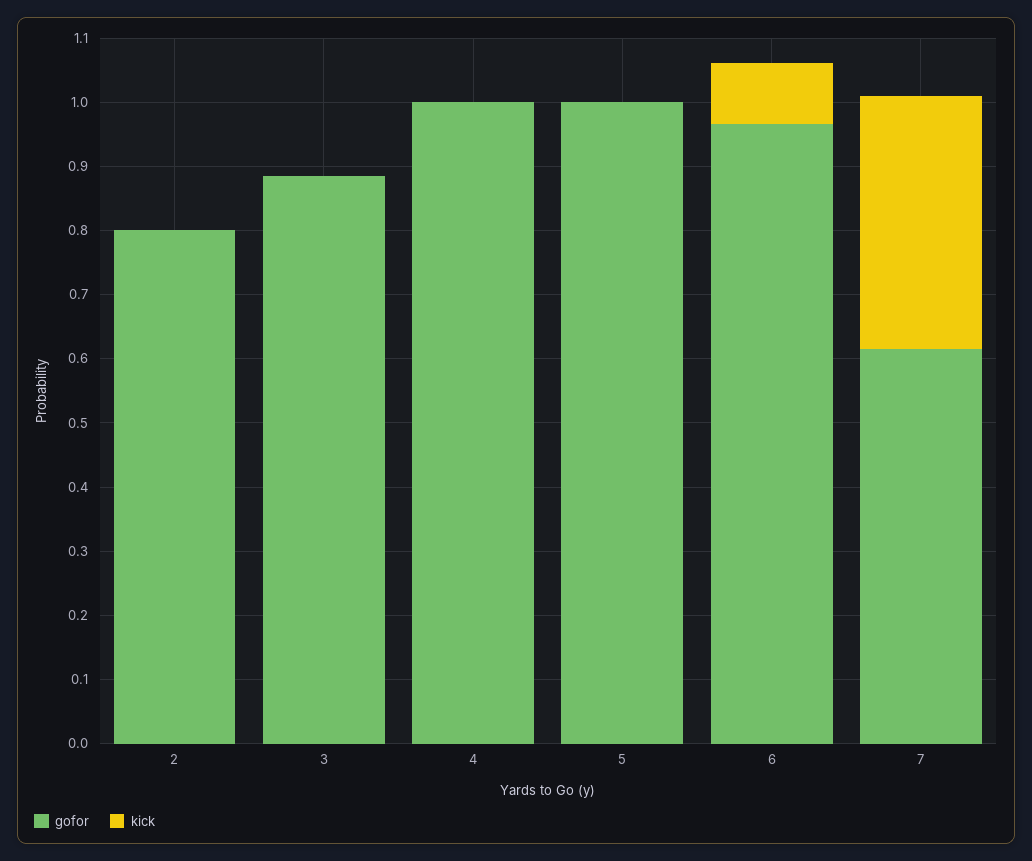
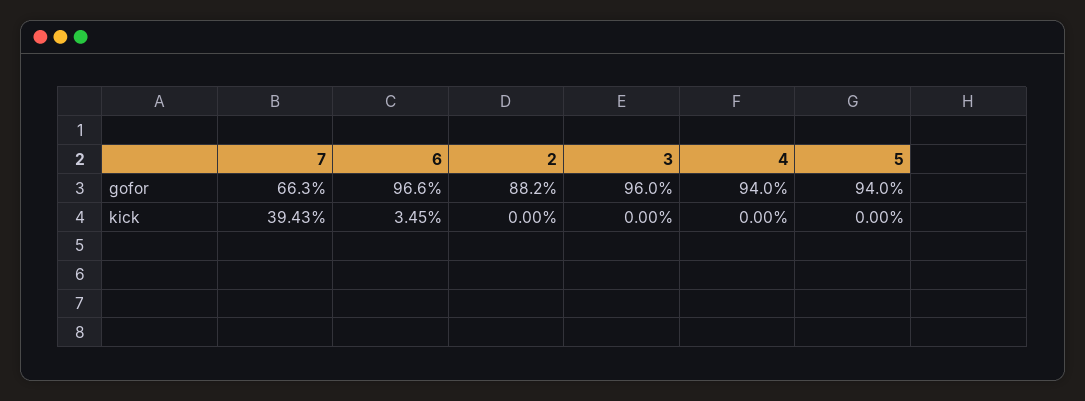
  {
    "gofor": {
-     "2": 0.8,
+     "2": 0.882,
-     "3": 0.88,
+     "3": 0.96,
-     "4": 1,
+     "4": 0.94,
-     "5": 1,
+     "5": 0.94,
      "6": 0.966,
-     "7": 0.62
+     "7": 0.663
    },
    "kick": {
      "2": 0,
      "3": 0,
      "4": 0,
      "5": 0,
-     "6": 0.1,
+     "6": 0.0345,
      "7": 0.3943
    }
  }

